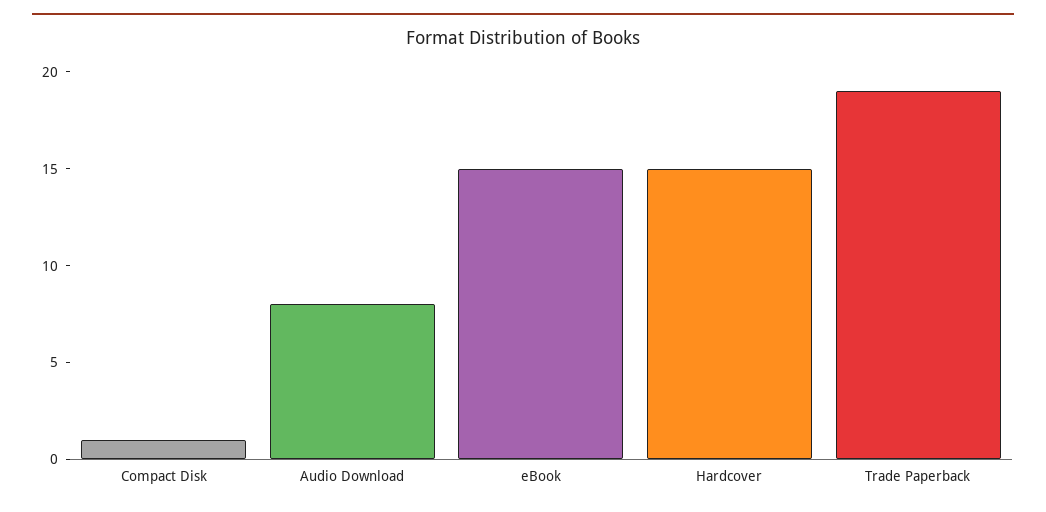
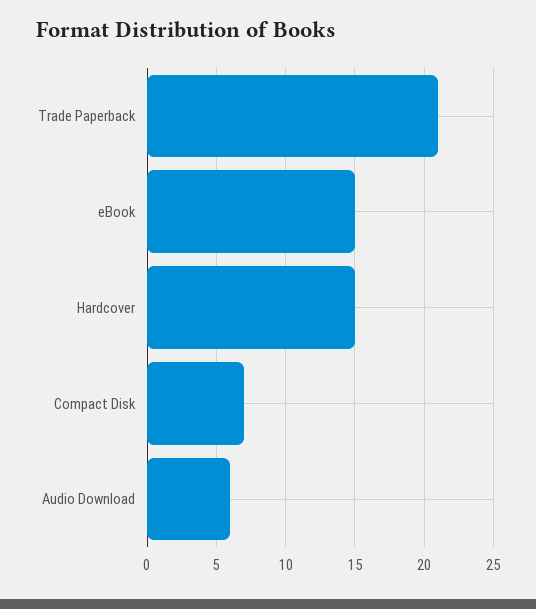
  {
-   "Compact Disk": 1,
+   "Compact Disk": 7,
-   "Audio Download": 8,
+   "Audio Download": 6,
    "eBook": 15,
    "Hardcover": 15,
-   "Trade Paperback": 19
+   "Trade Paperback": 21
  }

